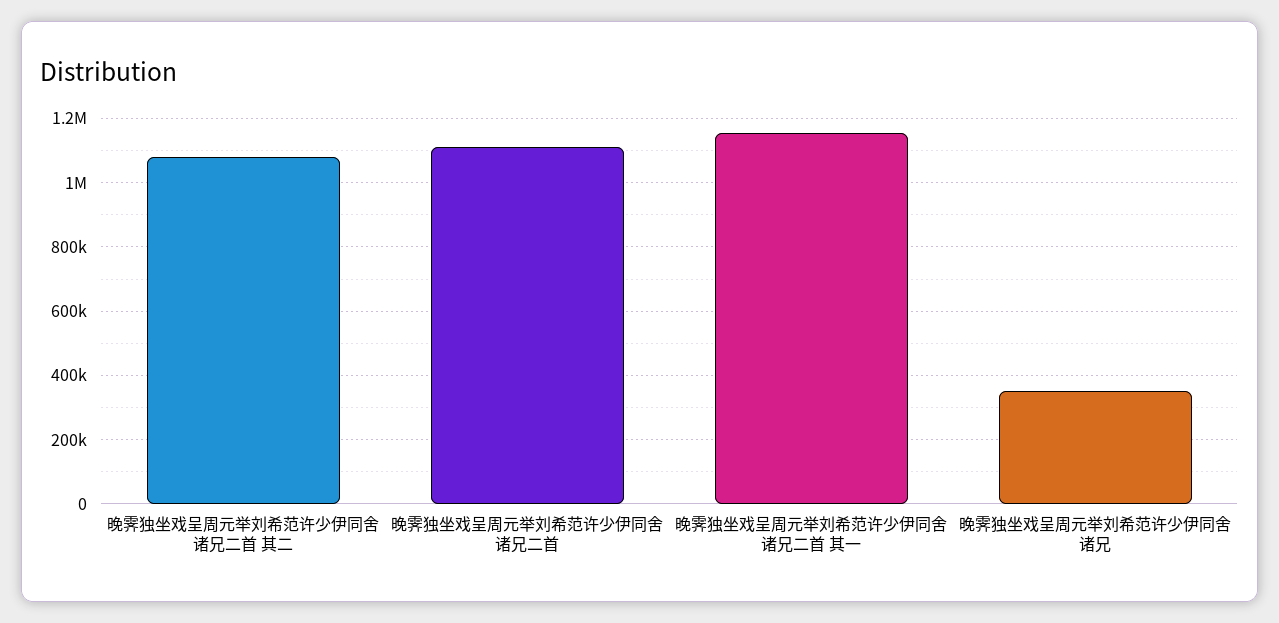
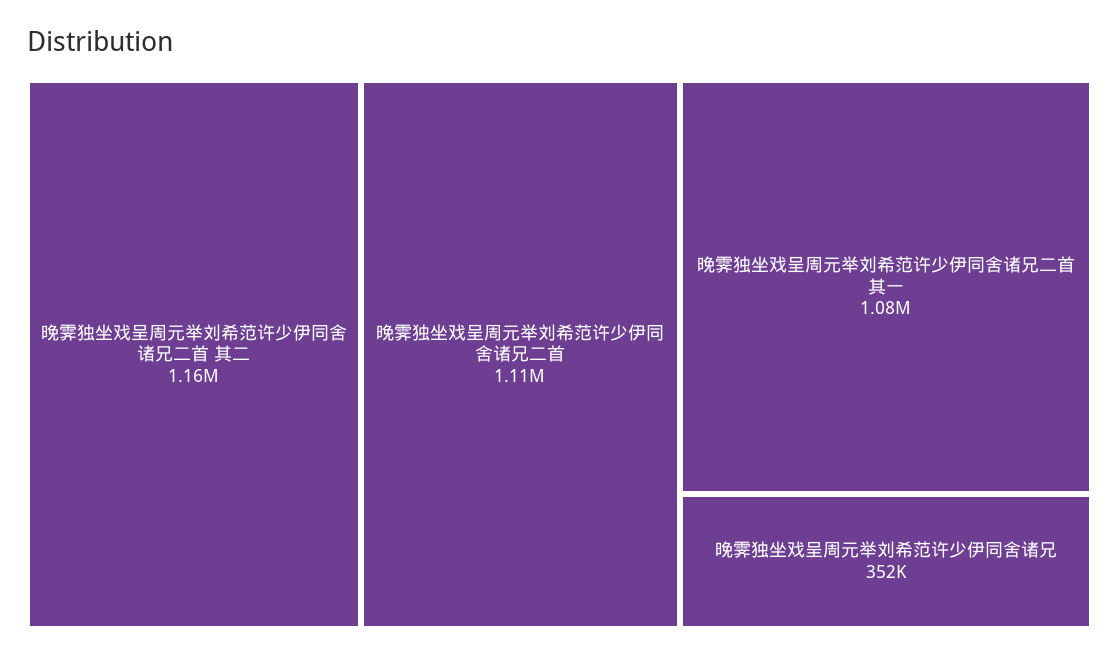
  {
-   "晚霁独坐戏呈周元举刘希范许少伊同舍诸兄二首 其二": 1080000,
+   "晚霁独坐戏呈周元举刘希范许少伊同舍诸兄二首 其二": 1160000,
    "晚霁独坐戏呈周元举刘希范许少伊同舍诸兄二首": 1110000,
-   "晚霁独坐戏呈周元举刘希范许少伊同舍诸兄二首 其一": 1160000,
+   "晚霁独坐戏呈周元举刘希范许少伊同舍诸兄二首 其一": 1080000,
    "晚霁独坐戏呈周元举刘希范许少伊同舍诸兄": 352000
  }

